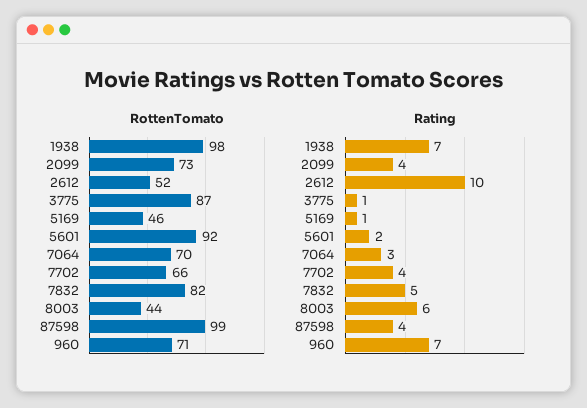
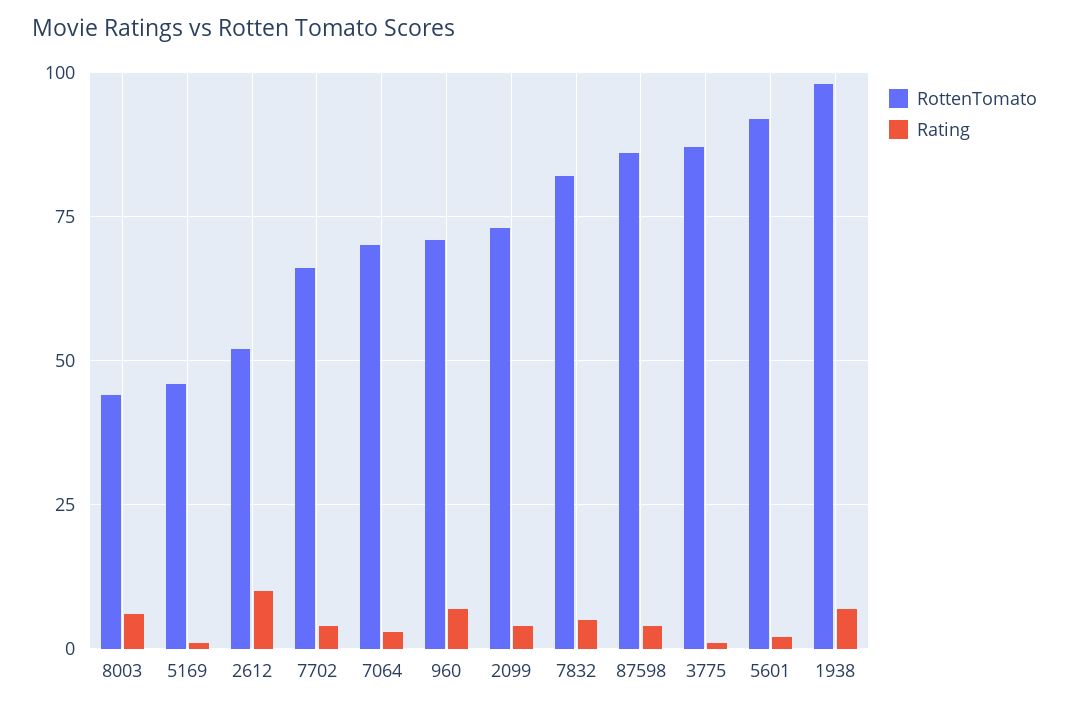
  {
    "RottenTomato": {
      "1938": 98,
      "2099": 73,
      "2612": 52,
      "3775": 87,
      "5169": 46,
      "5601": 92,
      "7064": 70,
      "7702": 66,
      "7832": 82,
      "8003": 44,
-     "87598": 99,
+     "87598": 85,
      "960": 71
    },
    "Rating": {
      "1938": 7,
      "2099": 4,
      "2612": 10,
      "3775": 1,
      "5169": 1,
      "5601": 2,
      "7064": 3,
      "7702": 4,
      "7832": 5,
      "8003": 6,
      "87598": 4,
      "960": 7
    }
  }

